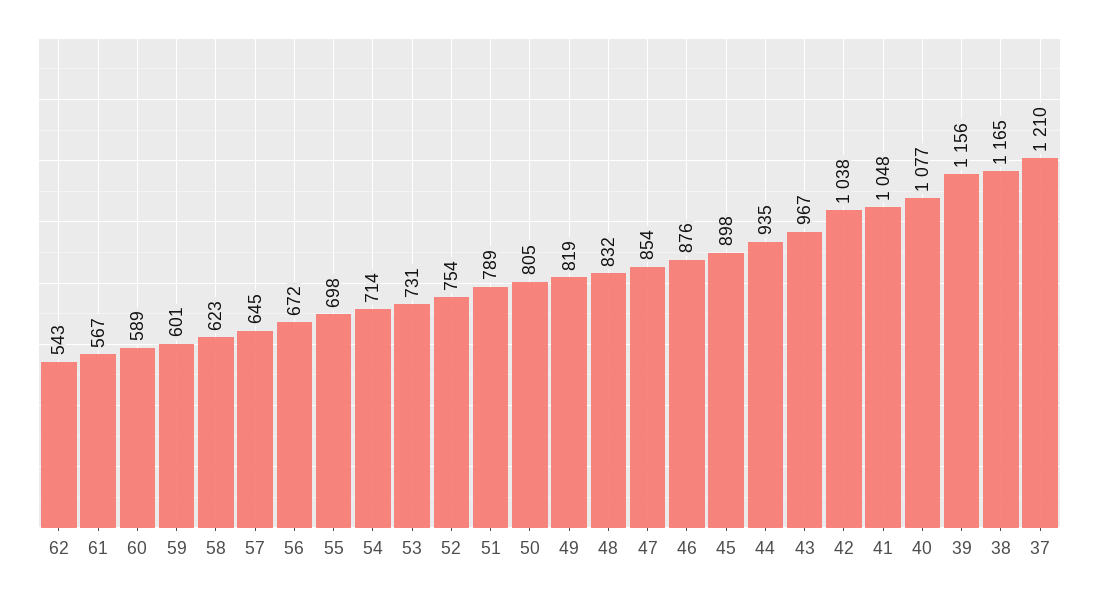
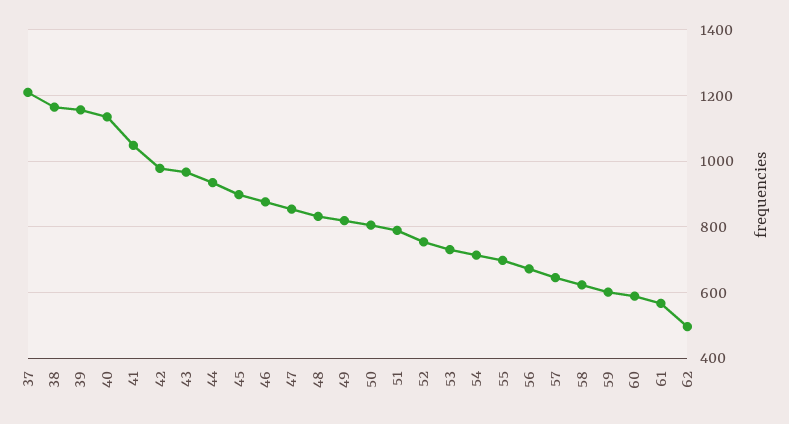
  {
-   "62": 543,
+   "62": 500,
    "61": 567,
    "60": 589,
    "59": 601,
    "58": 623,
    "57": 645,
    "56": 672,
    "55": 698,
    "54": 714,
    "53": 731,
    "52": 754,
    "51": 789,
    "50": 805,
    "49": 819,
    "48": 832,
    "47": 854,
    "46": 876,
    "45": 898,
    "44": 935,
    "43": 967,
-   "42": 1038,
+   "42": 980,
    "41": 1048,
-   "40": 1077,
+   "40": 1140,
    "39": 1156,
    "38": 1165,
    "37": 1210
  }

